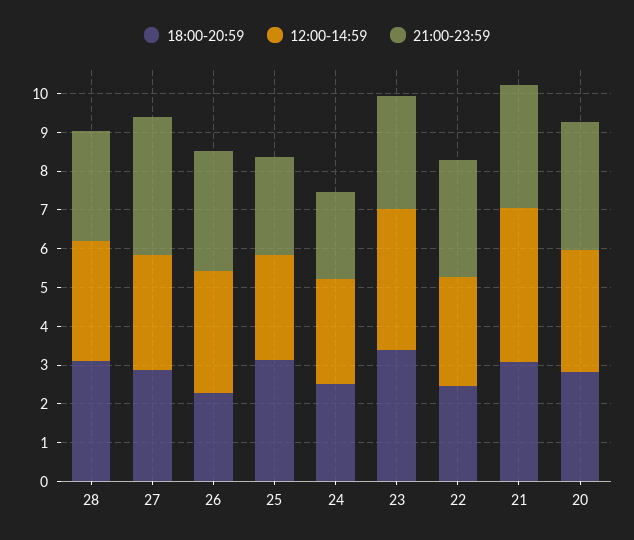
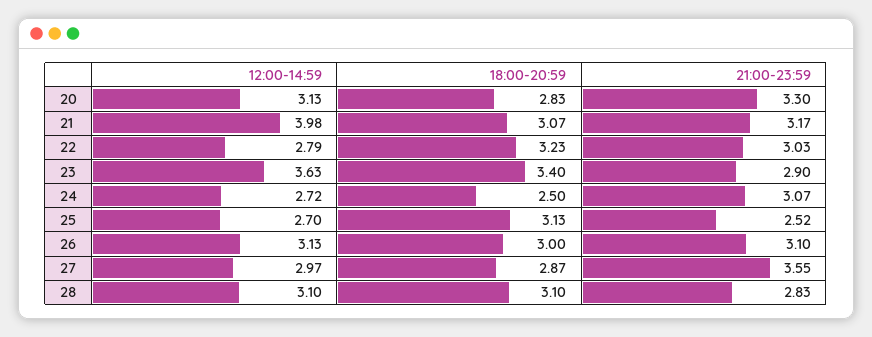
  {
    "18:00-20:59": {
      "28": 3.1,
      "27": 2.87,
-     "26": 2.25,
+     "26": 3,
      "25": 3.13,
      "24": 2.5,
      "23": 3.4,
-     "22": 2.5,
+     "22": 3.23,
      "21": 3.07,
      "20": 2.83
    },
    "12:00-14:59": {
      "28": 3.1,
      "27": 2.97,
      "26": 3.13,
      "25": 2.7,
      "24": 2.72,
      "23": 3.63,
      "22": 2.79,
      "21": 3.98,
      "20": 3.13
    },
    "21:00-23:59": {
      "28": 2.83,
      "27": 3.55,
      "26": 3.1,
      "25": 2.52,
-     "24": 2.25,
+     "24": 3.07,
      "23": 2.9,
      "22": 3.03,
      "21": 3.17,
      "20": 3.3
    }
  }

